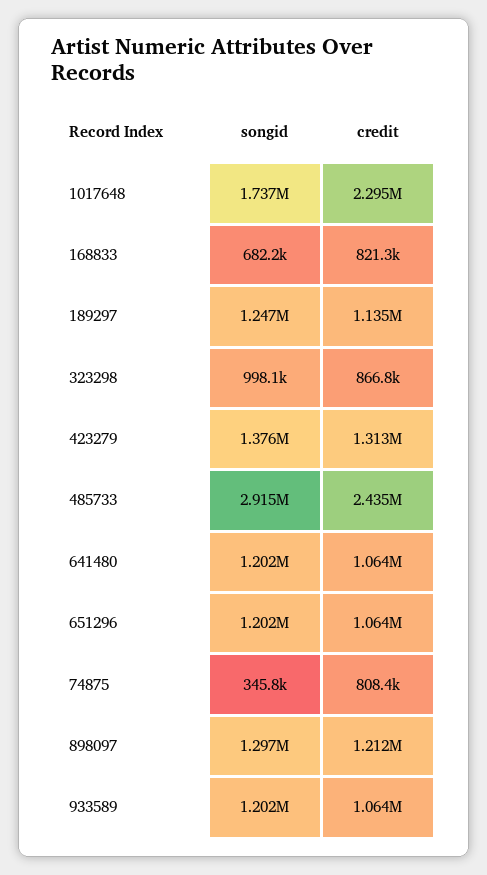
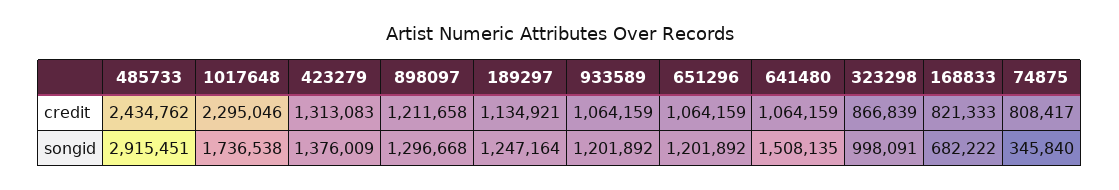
  {
    "songid": {
      "1017648": 1736538,
      "168833": 682222,
      "189297": 1247164,
      "323298": 998091,
      "423279": 1376009,
      "485733": 2915451,
-     "641480": 1202000,
+     "641480": 1508135,
      "651296": 1201892,
      "74875": 345840,
      "898097": 1296668,
      "933589": 1201892
    },
    "credit": {
      "1017648": 2295046,
      "168833": 821333,
      "189297": 1134921,
      "323298": 866839,
      "423279": 1313083,
      "485733": 2434762,
      "641480": 1064159,
      "651296": 1064159,
      "74875": 808417,
      "898097": 1211658,
      "933589": 1064159
    }
  }

